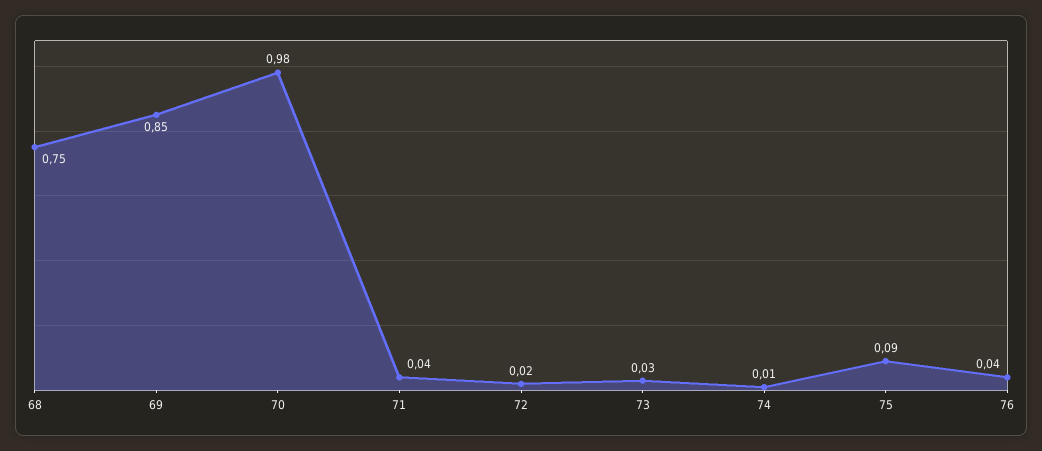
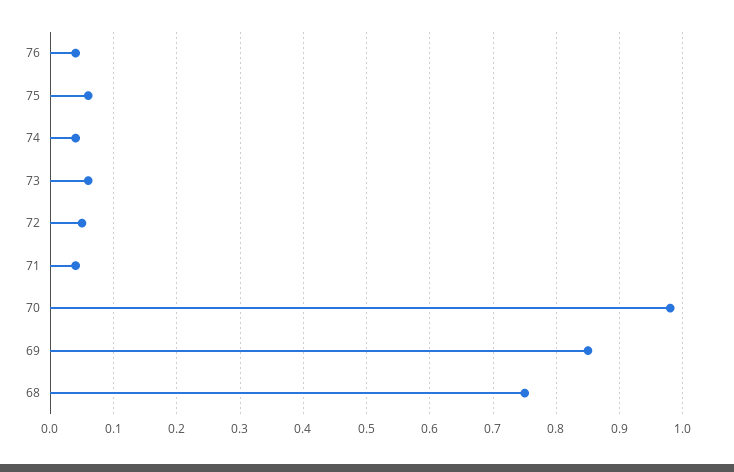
  {
    "68": 0.75,
    "69": 0.85,
    "70": 0.98,
    "71": 0.04,
-   "72": 0.02,
+   "72": 0.05,
-   "73": 0.03,
+   "73": 0.06,
-   "74": 0.01,
+   "74": 0.04,
-   "75": 0.09,
+   "75": 0.06,
    "76": 0.04
  }

